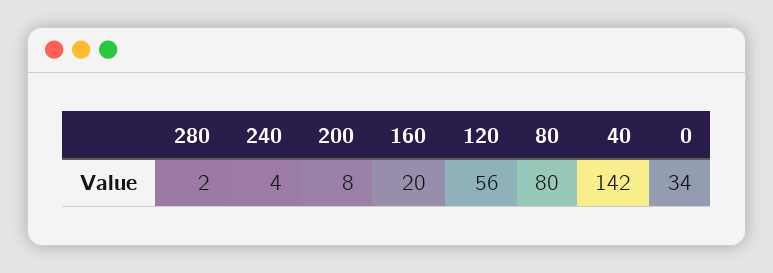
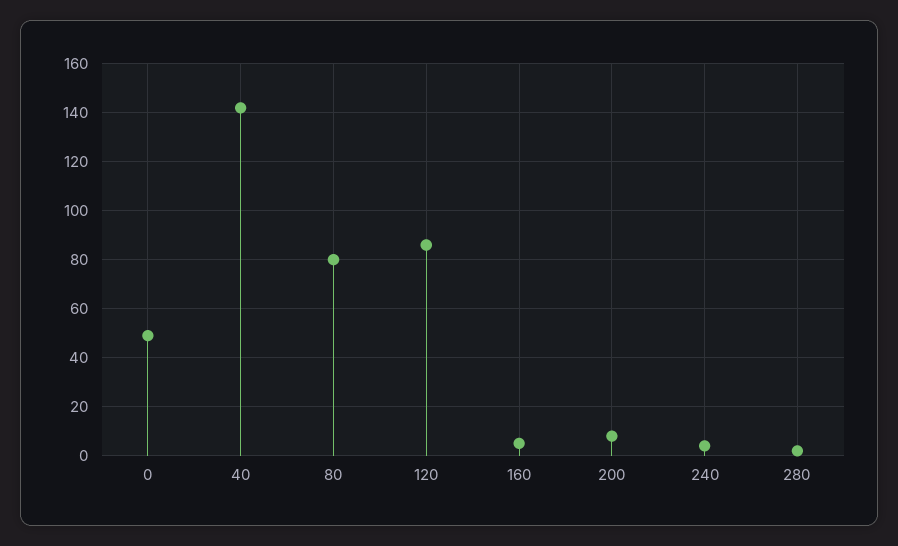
  {
    "280": 2,
    "240": 4,
    "200": 8,
-   "160": 20,
+   "160": 5,
-   "120": 56,
+   "120": 85,
    "80": 80,
    "40": 142,
-   "0": 34
+   "0": 50
  }

